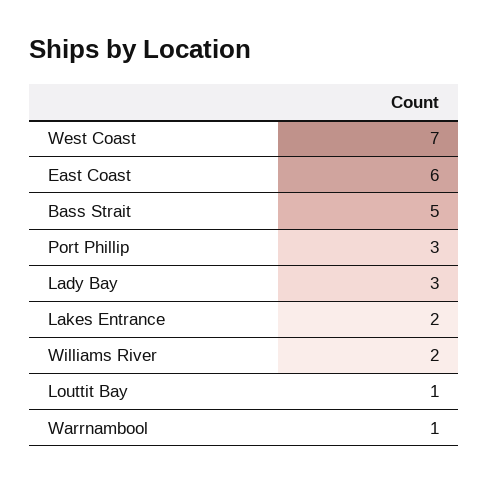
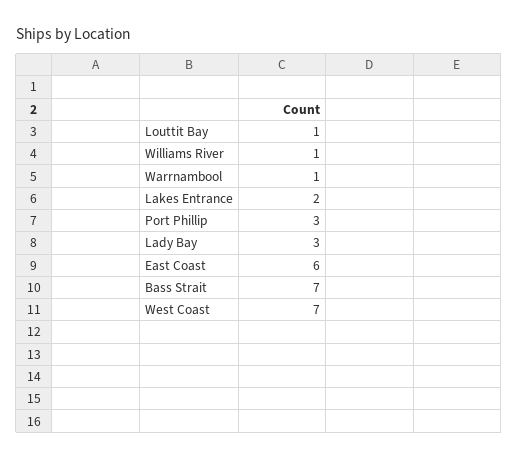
  {
    "West Coast": 7,
    "East Coast": 6,
-   "Bass Strait": 5,
+   "Bass Strait": 7,
    "Port Phillip": 3,
    "Lady Bay": 3,
    "Lakes Entrance": 2,
-   "Williams River": 2,
+   "Williams River": 1,
    "Louttit Bay": 1,
    "Warrnambool": 1
  }

